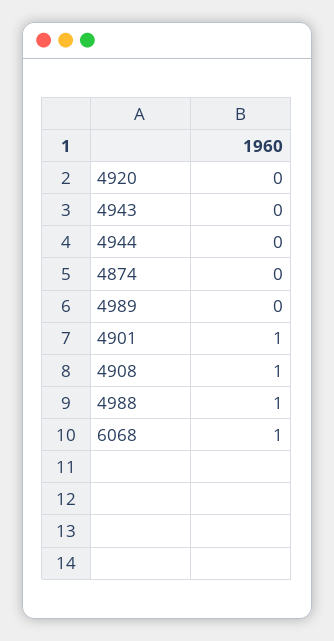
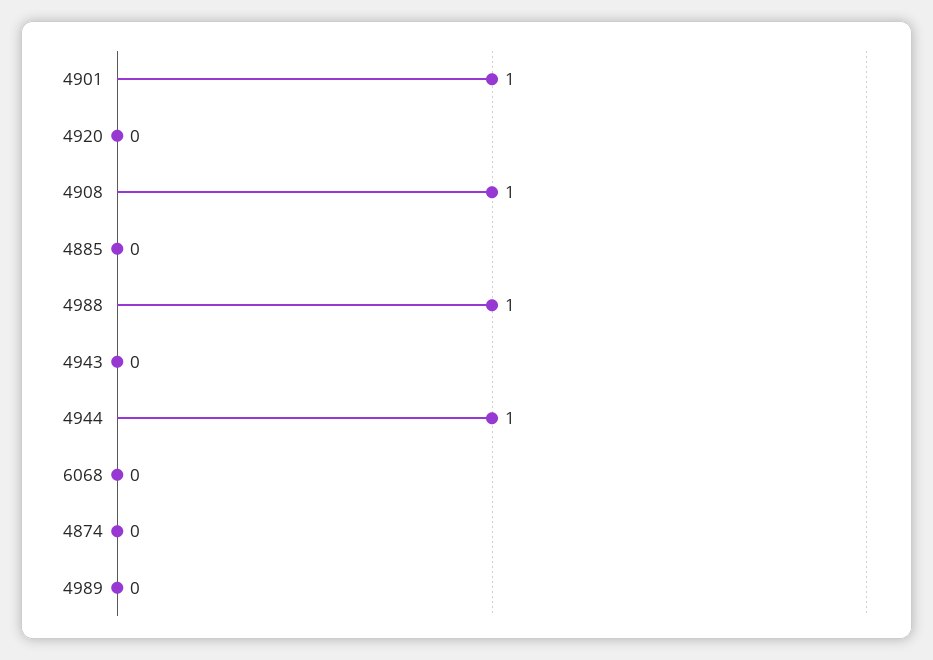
  {
    "4920": 0,
    "4943": 0,
-   "4944": 0,
+   "4944": 1,
    "4874": 0,
    "4989": 0,
    "4901": 1,
    "4908": 1,
    "4988": 1,
-   "6068": 1
+   "6068": 0,
+   "4885": 0
  }

